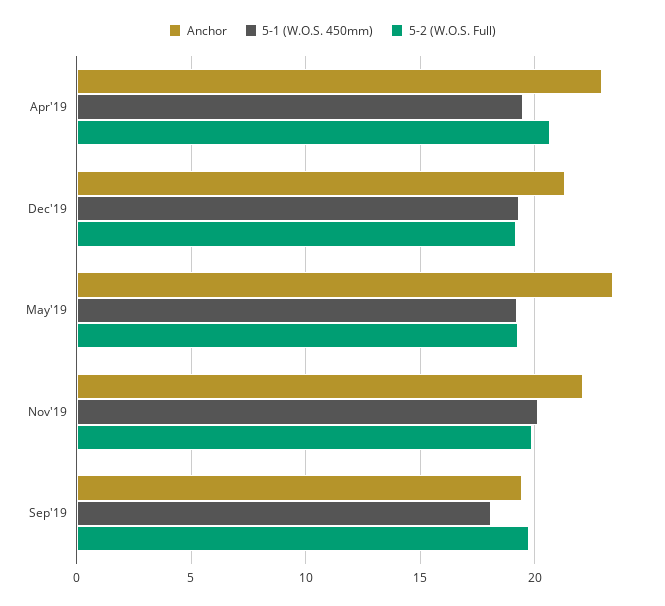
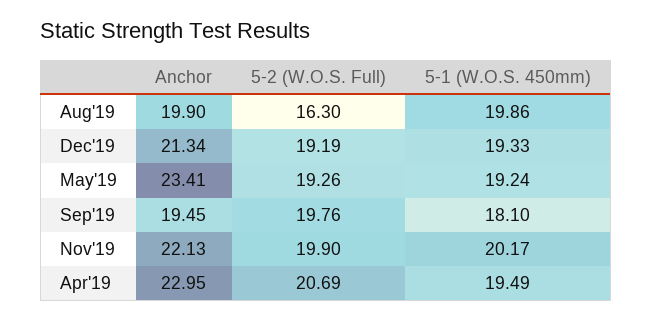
  {
    "Anchor": {
      "Apr'19": 22.95,
      "Dec'19": 21.34,
      "May'19": 23.41,
      "Nov'19": 22.13,
-     "Sep'19": 19.45
+     "Sep'19": 19.45,
+     "Aug'19": 19.9
    },
    "5-1 (W.O.S. 450mm)": {
      "Apr'19": 19.49,
      "Dec'19": 19.33,
      "May'19": 19.24,
      "Nov'19": 20.17,
-     "Sep'19": 18.1
+     "Sep'19": 18.1,
+     "Aug'19": 19.86
    },
    "5-2 (W.O.S. Full)": {
      "Apr'19": 20.69,
      "Dec'19": 19.19,
      "May'19": 19.26,
      "Nov'19": 19.9,
-     "Sep'19": 19.76
+     "Sep'19": 19.76,
+     "Aug'19": 16.3
    }
  }

